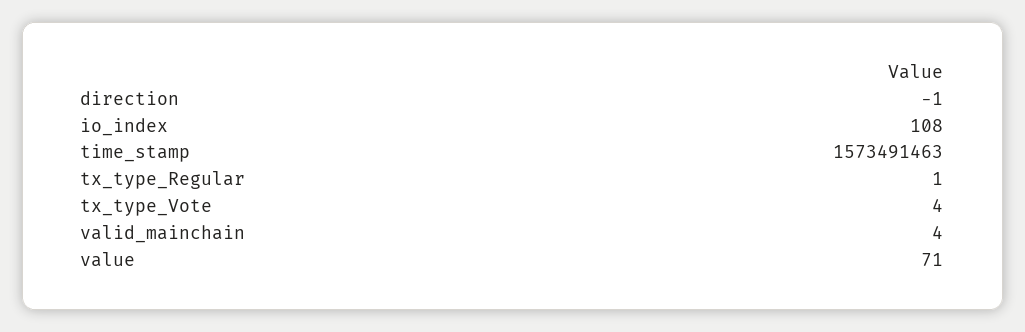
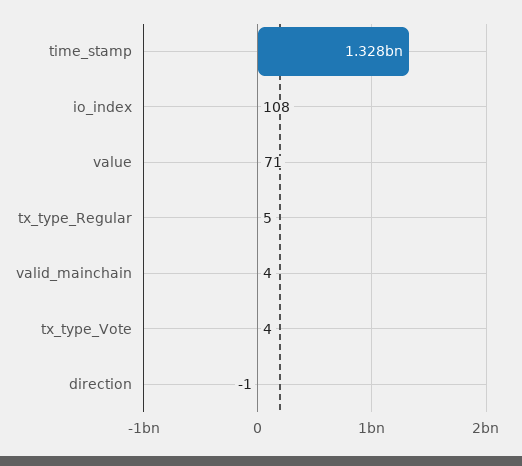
  {
    "direction": -1,
    "io_index": 108,
-   "time_stamp": 1573491463,
+   "time_stamp": 1328000000,
-   "tx_type_Regular": 1,
+   "tx_type_Regular": 5,
    "tx_type_Vote": 4,
    "valid_mainchain": 4,
    "value": 71
  }

